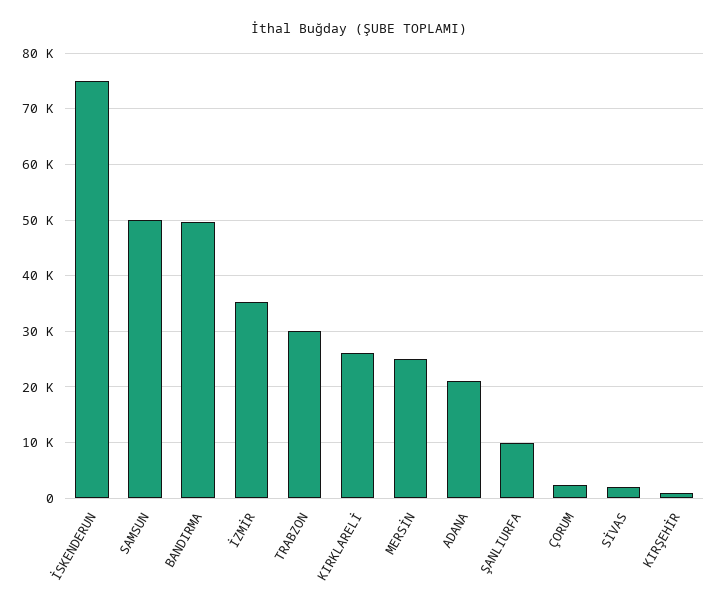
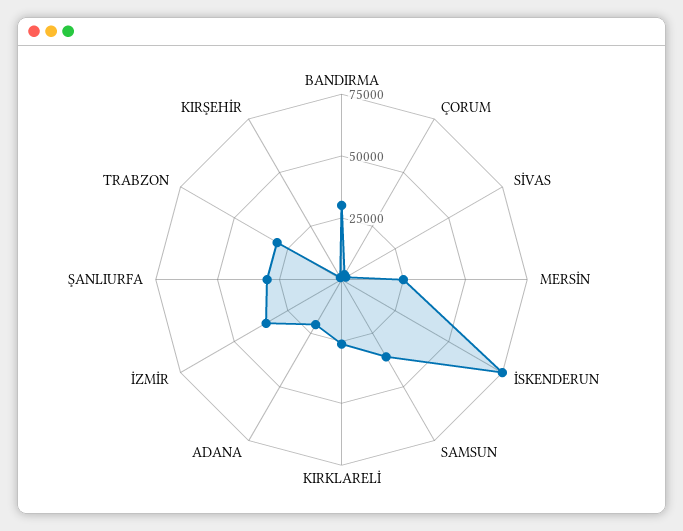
  {
    "İSKENDERUN": 76000,
-   "SAMSUN": 50000,
+   "SAMSUN": 35000,
-   "BANDIRMA": 50000,
+   "BANDIRMA": 30000,
    "İZMİR": 36000,
    "TRABZON": 30000,
    "KIRKLARELİ": 26000,
    "MERSİN": 26000,
    "ADANA": 22000,
-   "ŞANLIURFA": 10000,
+   "ŞANLIURFA": 30000,
    "ÇORUM": 2000,
    "SİVAS": 2000,
    "KIRŞEHİR": 0
  }

